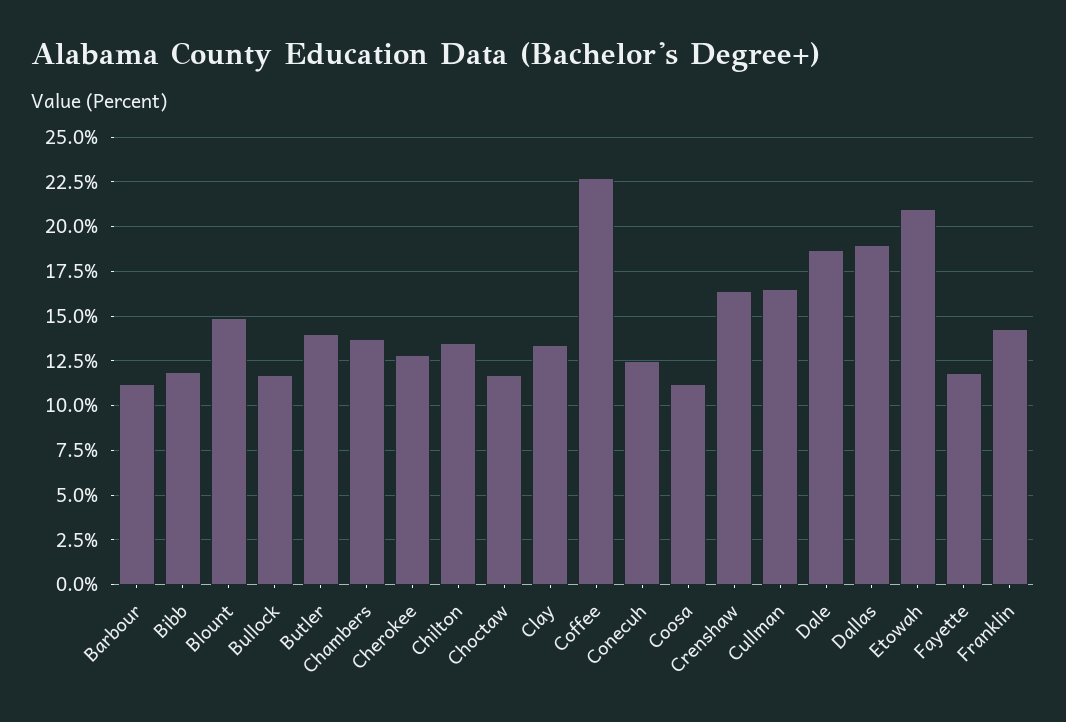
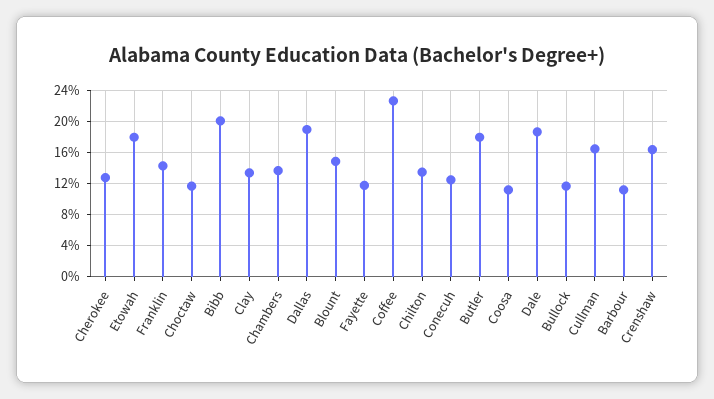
  {
    "Barbour": 11,
-   "Bibb": 12,
+   "Bibb": 20,
    "Blount": 15,
    "Bullock": 11.5,
-   "Butler": 14,
+   "Butler": 18,
    "Chambers": 13.5,
    "Cherokee": 13,
    "Chilton": 13.5,
    "Choctaw": 11.5,
    "Clay": 13.5,
    "Coffee": 22.5,
    "Conecuh": 12.5,
    "Coosa": 11,
    "Crenshaw": 16.5,
    "Cullman": 16.5,
    "Dale": 18.5,
    "Dallas": 19,
-   "Etowah": 21,
+   "Etowah": 18,
    "Fayette": 12,
    "Franklin": 14.5
  }

